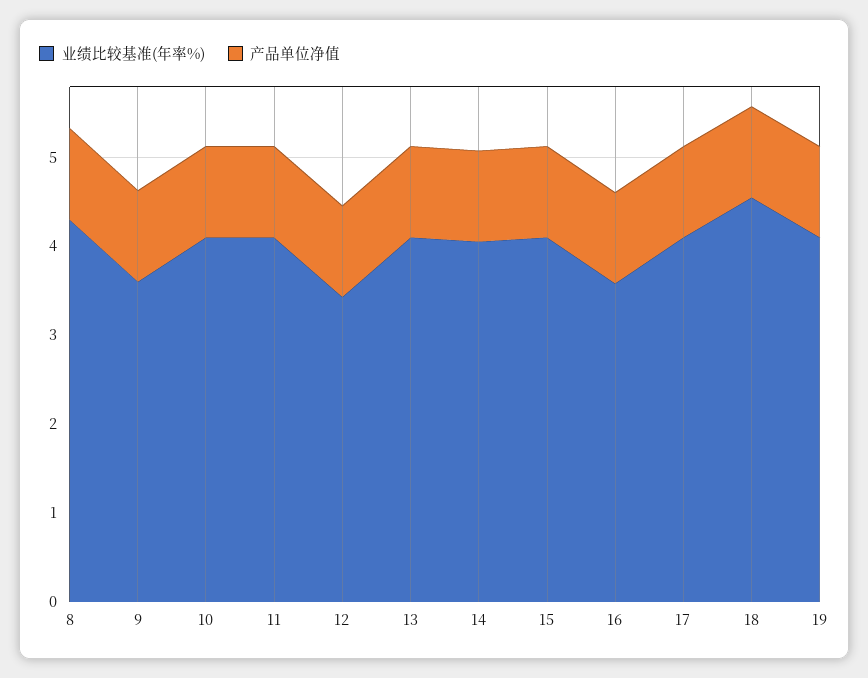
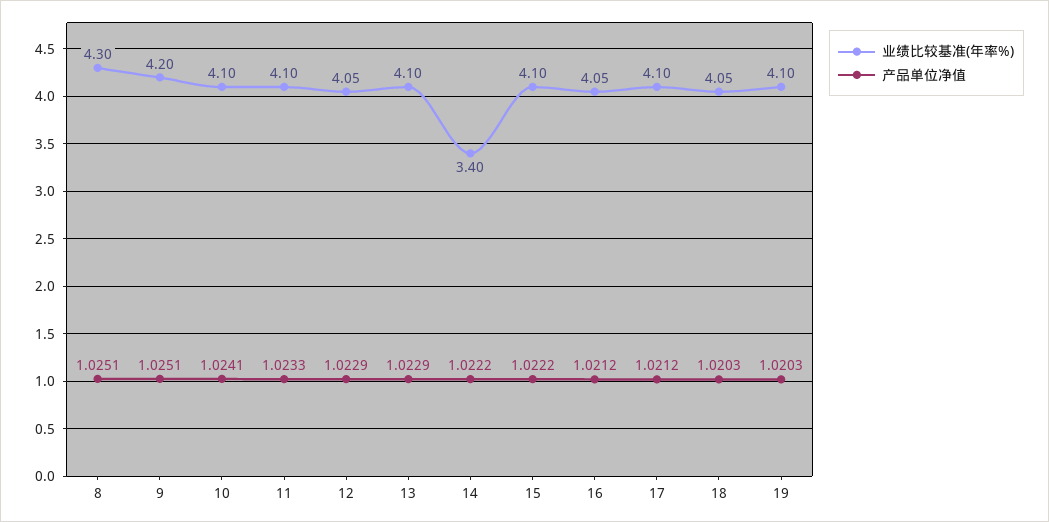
  {
    "业绩比较基准(年率%)": {
      "8": 4.3,
-     "9": 3.6,
+     "9": 4.2,
      "10": 4.1,
      "11": 4.1,
-     "12": 3.4,
+     "12": 4.05,
      "13": 4.1,
-     "14": 4,
+     "14": 3.4,
      "15": 4.1,
-     "16": 3.6,
+     "16": 4.05,
      "17": 4.1,
-     "18": 4.6,
+     "18": 4.05,
      "19": 4.1
    },
    "产品单位净值": {
      "8": 1.0251,
      "9": 1.0251,
      "10": 1.0241,
      "11": 1.0233,
      "12": 1.0229,
      "13": 1.0229,
      "14": 1.0222,
      "15": 1.0222,
      "16": 1.0212,
      "17": 1.0212,
      "18": 1.0203,
      "19": 1.0203
    }
  }

